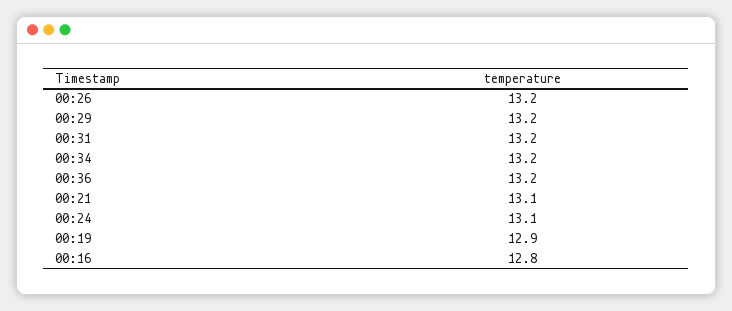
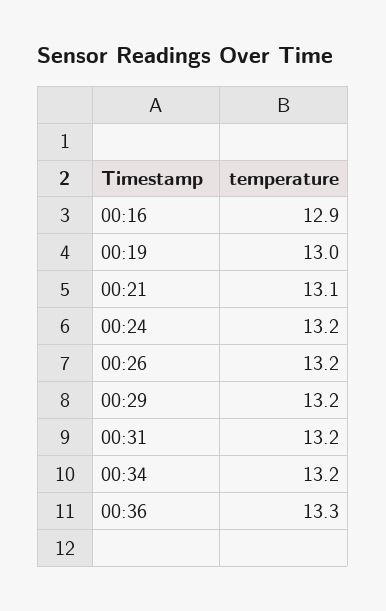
  {
    "00:26": 13.2,
    "00:29": 13.2,
    "00:31": 13.2,
    "00:34": 13.2,
-   "00:36": 13.2,
+   "00:36": 13.3,
    "00:21": 13.1,
-   "00:24": 13.1,
+   "00:24": 13.2,
-   "00:19": 12.9,
+   "00:19": 13,
-   "00:16": 12.8
+   "00:16": 12.9
  }

